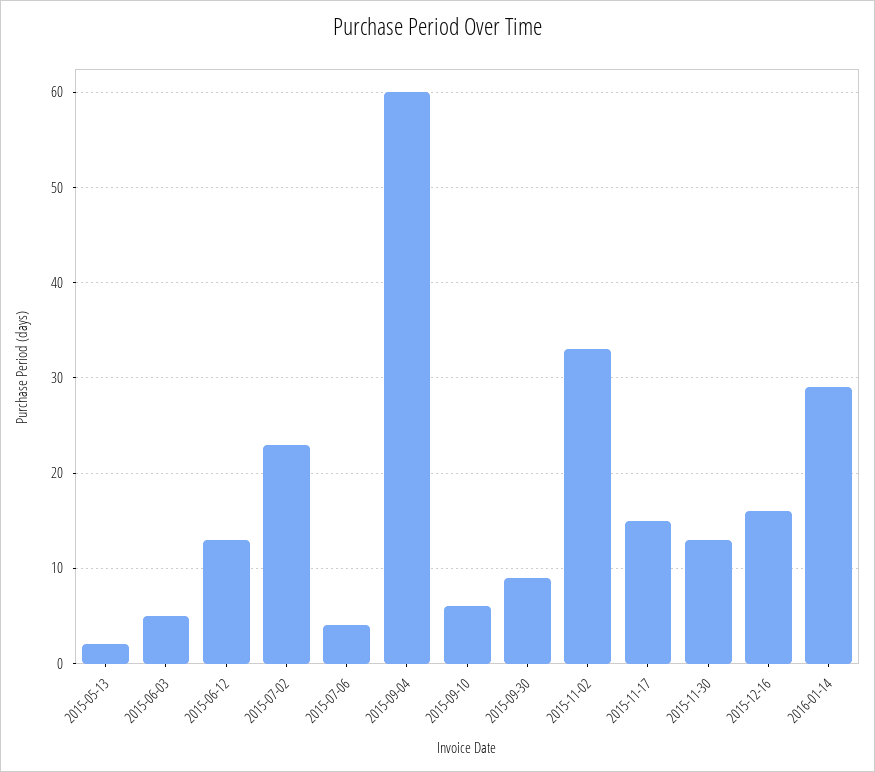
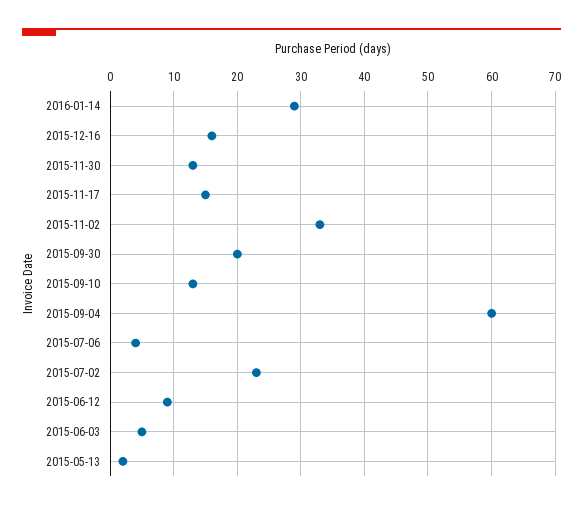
  {
    "2015-05-13": 2,
    "2015-06-03": 5,
-   "2015-06-12": 13,
+   "2015-06-12": 9,
    "2015-07-02": 23,
    "2015-07-06": 4,
    "2015-09-04": 60,
-   "2015-09-10": 6,
+   "2015-09-10": 13,
-   "2015-09-30": 9,
+   "2015-09-30": 20,
    "2015-11-02": 33,
    "2015-11-17": 15,
    "2015-11-30": 13,
    "2015-12-16": 16,
    "2016-01-14": 29
  }

